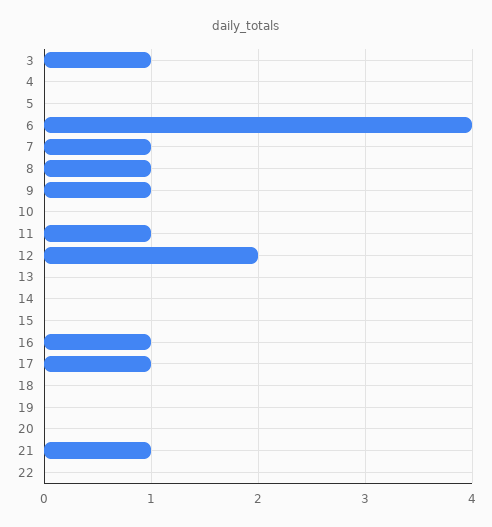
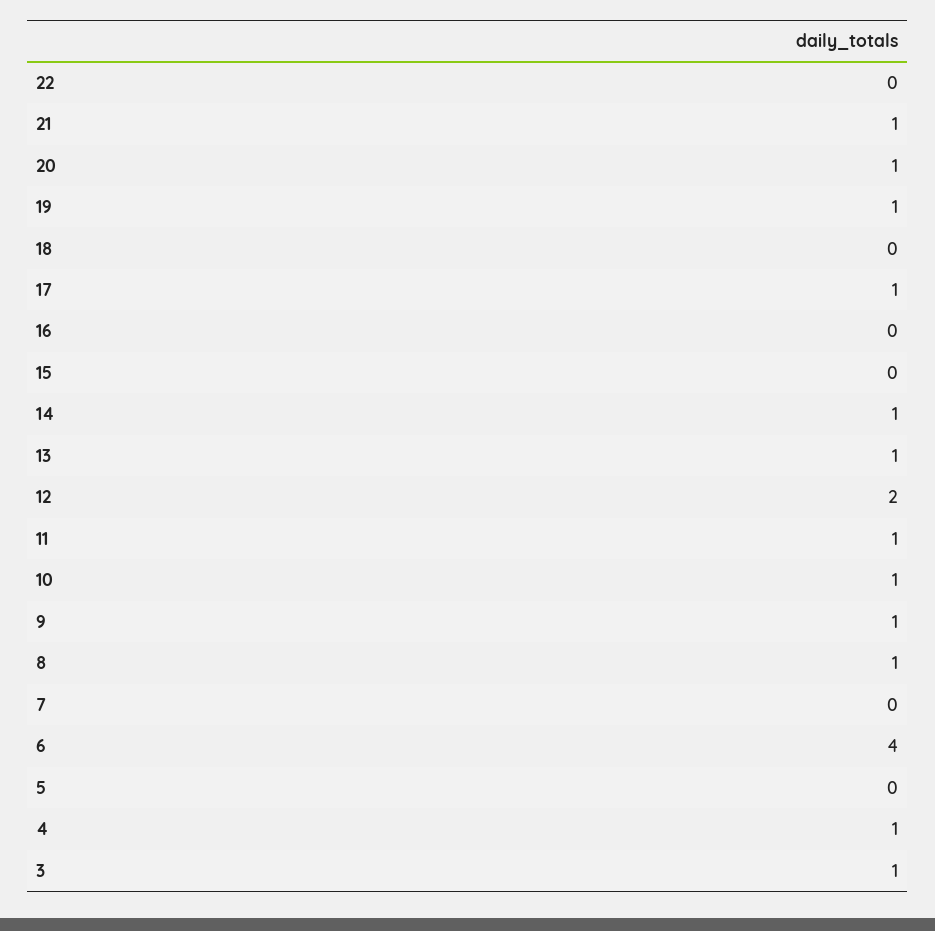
  {
    "3": 1,
-   "4": 0,
+   "4": 1,
    "5": 0,
    "6": 4,
-   "7": 1,
+   "7": 0,
    "8": 1,
    "9": 1,
-   "10": 0,
+   "10": 1,
    "11": 1,
    "12": 2,
-   "13": 0,
+   "13": 1,
-   "14": 0,
+   "14": 1,
    "15": 0,
-   "16": 1,
+   "16": 0,
    "17": 1,
    "18": 0,
-   "19": 0,
+   "19": 1,
-   "20": 0,
+   "20": 1,
    "21": 1,
    "22": 0
  }

